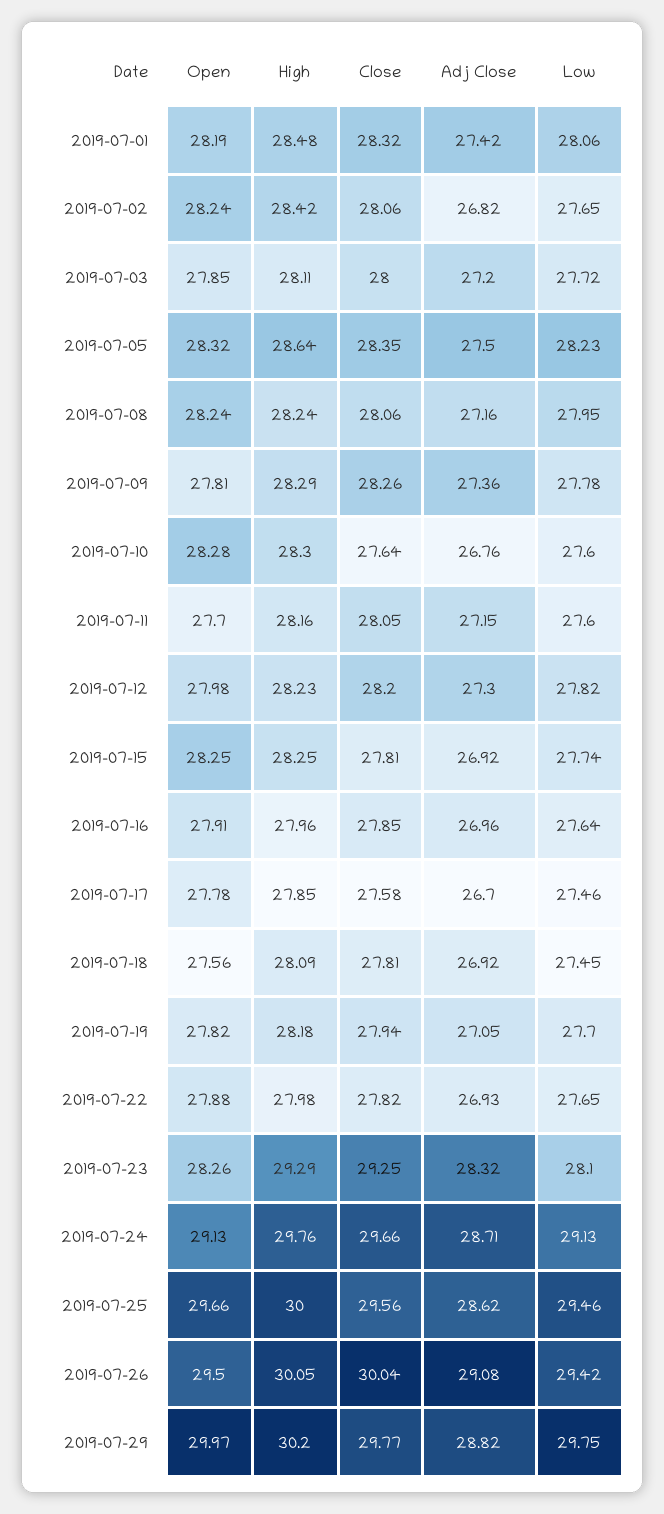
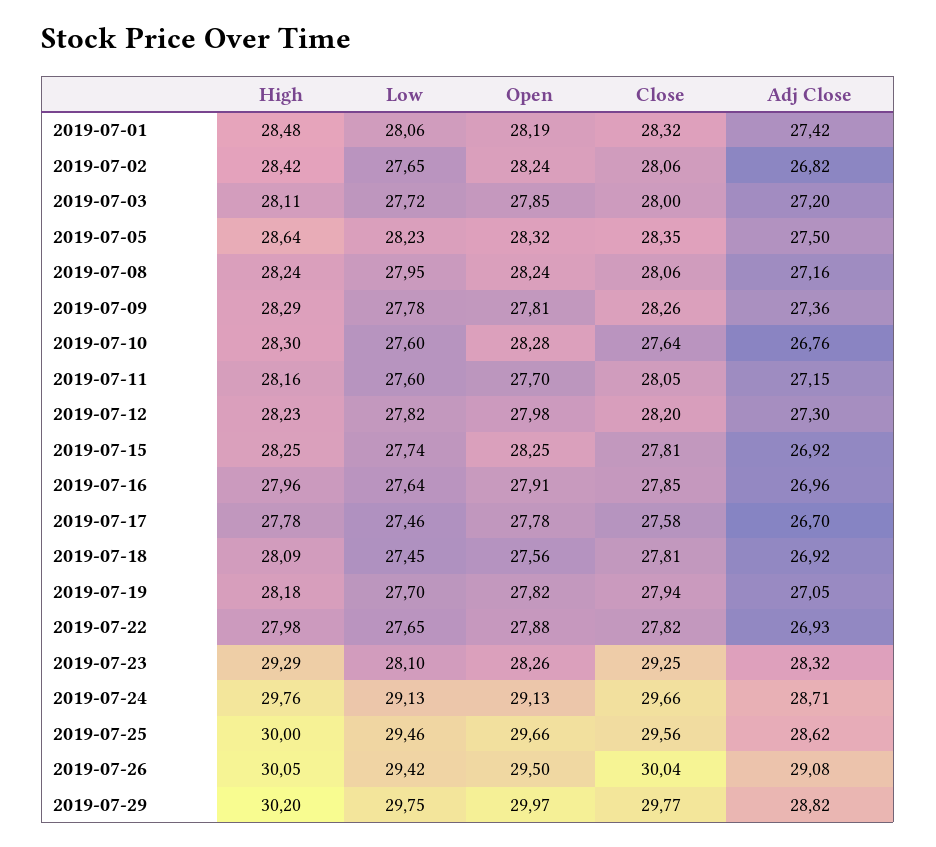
  {
    "Open": {
      "2019-07-01": 28.19,
      "2019-07-02": 28.24,
      "2019-07-03": 27.85,
      "2019-07-05": 28.32,
      "2019-07-08": 28.24,
      "2019-07-09": 27.81,
      "2019-07-10": 28.28,
      "2019-07-11": 27.7,
      "2019-07-12": 27.98,
      "2019-07-15": 28.25,
      "2019-07-16": 27.91,
      "2019-07-17": 27.78,
      "2019-07-18": 27.56,
      "2019-07-19": 27.82,
      "2019-07-22": 27.88,
      "2019-07-23": 28.26,
      "2019-07-24": 29.13,
      "2019-07-25": 29.66,
      "2019-07-26": 29.5,
      "2019-07-29": 29.97
    },
    "High": {
      "2019-07-01": 28.48,
      "2019-07-02": 28.42,
      "2019-07-03": 28.11,
      "2019-07-05": 28.64,
      "2019-07-08": 28.24,
      "2019-07-09": 28.29,
      "2019-07-10": 28.3,
      "2019-07-11": 28.16,
      "2019-07-12": 28.23,
      "2019-07-15": 28.25,
      "2019-07-16": 27.96,
-     "2019-07-17": 27.85,
+     "2019-07-17": 27.78,
      "2019-07-18": 28.09,
      "2019-07-19": 28.18,
      "2019-07-22": 27.98,
      "2019-07-23": 29.29,
      "2019-07-24": 29.76,
      "2019-07-25": 30,
      "2019-07-26": 30.05,
      "2019-07-29": 30.2
    },
    "Close": {
      "2019-07-01": 28.32,
      "2019-07-02": 28.06,
      "2019-07-03": 28,
      "2019-07-05": 28.35,
      "2019-07-08": 28.06,
      "2019-07-09": 28.26,
      "2019-07-10": 27.64,
      "2019-07-11": 28.05,
      "2019-07-12": 28.2,
      "2019-07-15": 27.81,
      "2019-07-16": 27.85,
      "2019-07-17": 27.58,
      "2019-07-18": 27.81,
      "2019-07-19": 27.94,
      "2019-07-22": 27.82,
      "2019-07-23": 29.25,
      "2019-07-24": 29.66,
      "2019-07-25": 29.56,
      "2019-07-26": 30.04,
      "2019-07-29": 29.77
    },
    "Adj Close": {
      "2019-07-01": 27.42,
      "2019-07-02": 26.82,
      "2019-07-03": 27.2,
      "2019-07-05": 27.5,
      "2019-07-08": 27.16,
      "2019-07-09": 27.36,
      "2019-07-10": 26.76,
      "2019-07-11": 27.15,
      "2019-07-12": 27.3,
      "2019-07-15": 26.92,
      "2019-07-16": 26.96,
      "2019-07-17": 26.7,
      "2019-07-18": 26.92,
      "2019-07-19": 27.05,
      "2019-07-22": 26.93,
      "2019-07-23": 28.32,
      "2019-07-24": 28.71,
      "2019-07-25": 28.62,
      "2019-07-26": 29.08,
      "2019-07-29": 28.82
    },
    "Low": {
      "2019-07-01": 28.06,
      "2019-07-02": 27.65,
      "2019-07-03": 27.72,
      "2019-07-05": 28.23,
      "2019-07-08": 27.95,
      "2019-07-09": 27.78,
      "2019-07-10": 27.6,
      "2019-07-11": 27.6,
      "2019-07-12": 27.82,
      "2019-07-15": 27.74,
      "2019-07-16": 27.64,
      "2019-07-17": 27.46,
      "2019-07-18": 27.45,
      "2019-07-19": 27.7,
      "2019-07-22": 27.65,
      "2019-07-23": 28.1,
      "2019-07-24": 29.13,
      "2019-07-25": 29.46,
      "2019-07-26": 29.42,
      "2019-07-29": 29.75
    }
  }

